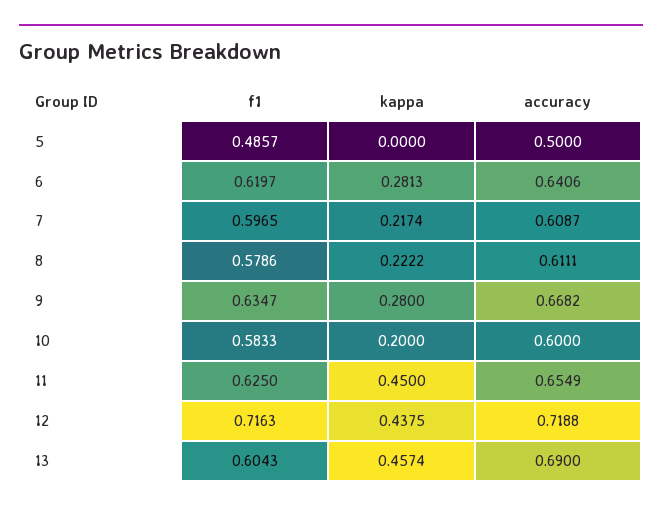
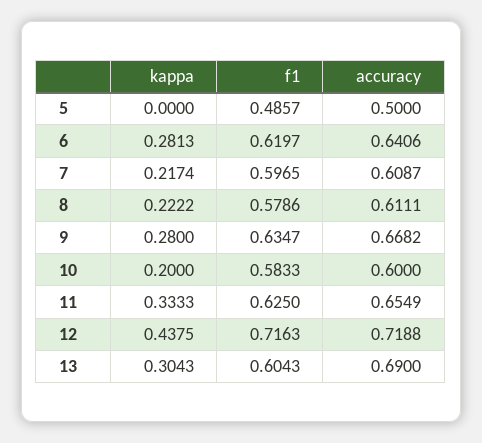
  {
    "f1": {
      "5": 0.4857,
      "6": 0.6197,
      "7": 0.5965,
      "8": 0.5786,
      "9": 0.6347,
      "10": 0.5833,
      "11": 0.625,
      "12": 0.7163,
      "13": 0.6043
    },
    "kappa": {
      "5": 0,
      "6": 0.2813,
      "7": 0.2174,
      "8": 0.2222,
      "9": 0.28,
      "10": 0.2,
-     "11": 0.45,
+     "11": 0.3333,
      "12": 0.4375,
-     "13": 0.4574
+     "13": 0.3043
    },
    "accuracy": {
      "5": 0.5,
      "6": 0.6406,
      "7": 0.6087,
      "8": 0.6111,
      "9": 0.6682,
      "10": 0.6,
      "11": 0.6549,
      "12": 0.7188,
      "13": 0.69
    }
  }

